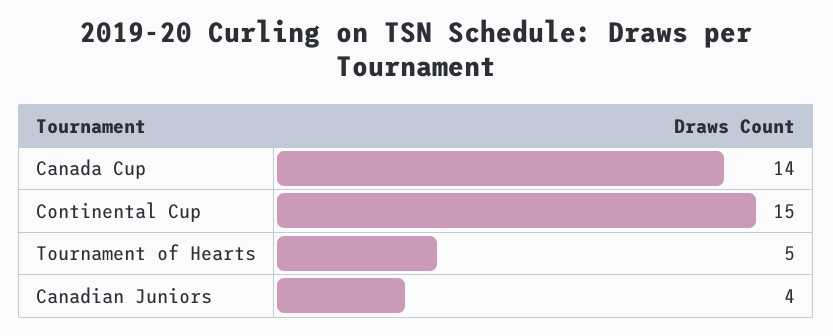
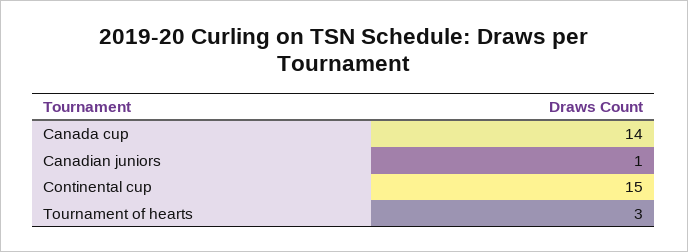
  {
    "Canada Cup": 14,
    "Continental Cup": 15,
-   "Tournament of Hearts": 5,
+   "Tournament of Hearts": 3,
-   "Canadian Juniors": 4
+   "Canadian Juniors": 1
  }

